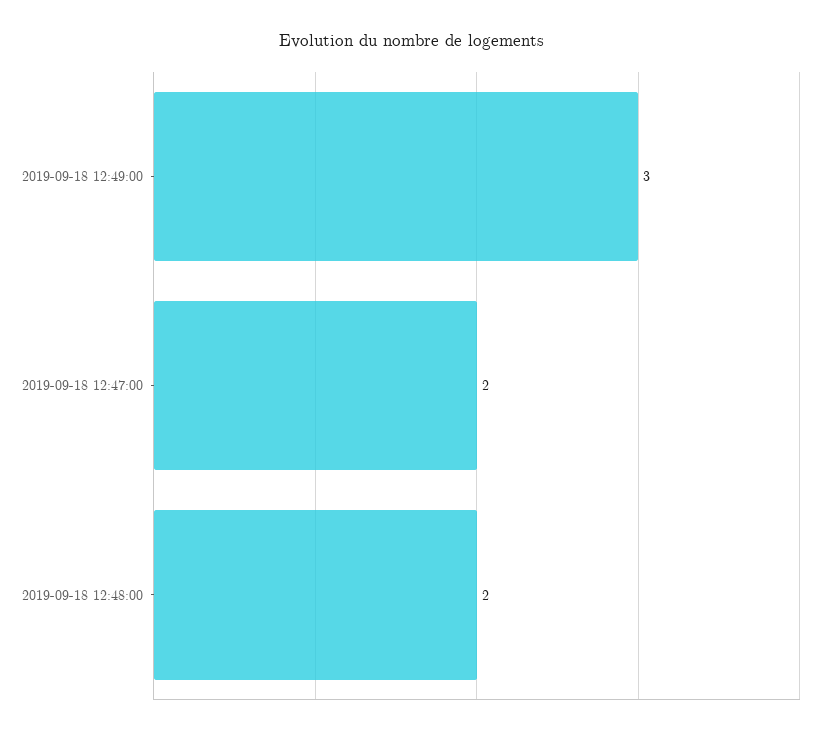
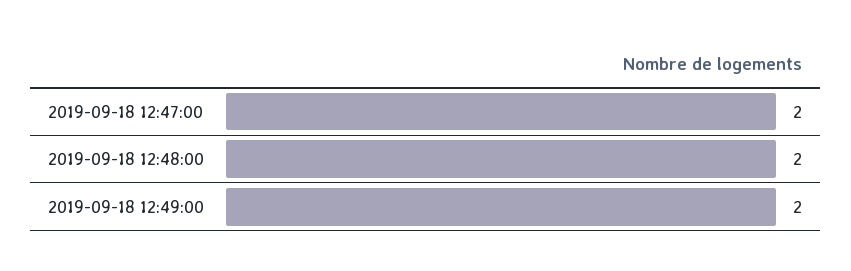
  {
-   "2019-09-18 12:49:00": 3,
+   "2019-09-18 12:49:00": 2,
    "2019-09-18 12:47:00": 2,
    "2019-09-18 12:48:00": 2
  }

